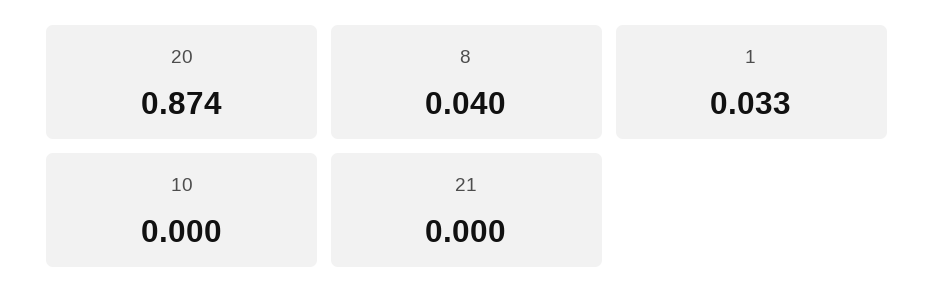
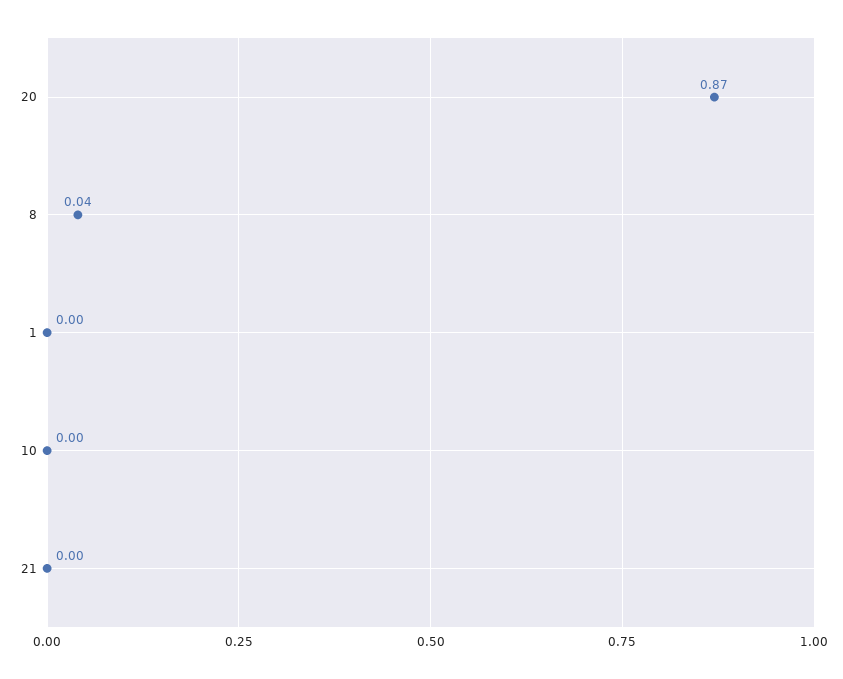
  {
    "20": 0.874,
    "8": 0.04,
-   "1": 0.033,
+   "1": 0,
    "10": 0,
    "21": 0
  }

